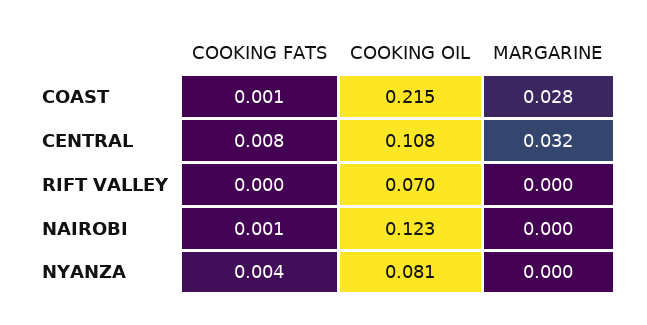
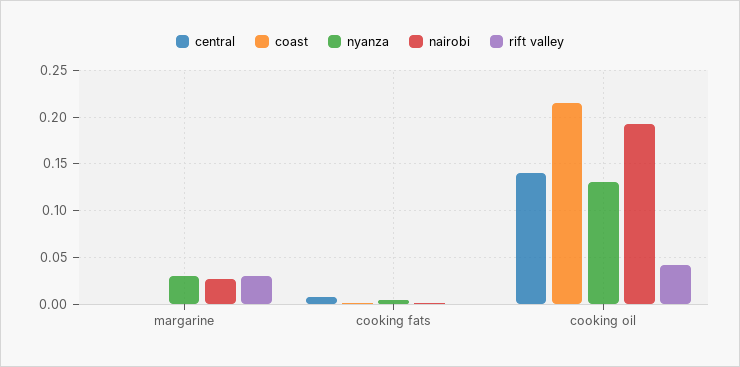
  {
    "COAST": {
      "COOKING FATS": 0.001,
      "COOKING OIL": 0.215,
-     "MARGARINE": 0.028
+     "MARGARINE": 0
    },
    "CENTRAL": {
      "COOKING FATS": 0.008,
-     "COOKING OIL": 0.108,
+     "COOKING OIL": 0.14,
-     "MARGARINE": 0.032
+     "MARGARINE": 0
    },
    "RIFT VALLEY": {
      "COOKING FATS": 0,
-     "COOKING OIL": 0.07,
+     "COOKING OIL": 0.04,
-     "MARGARINE": 0
+     "MARGARINE": 0.03
    },
    "NAIROBI": {
      "COOKING FATS": 0.001,
-     "COOKING OIL": 0.123,
+     "COOKING OIL": 0.19,
-     "MARGARINE": 0
+     "MARGARINE": 0.03
    },
    "NYANZA": {
      "COOKING FATS": 0.004,
-     "COOKING OIL": 0.081,
+     "COOKING OIL": 0.13,
-     "MARGARINE": 0
+     "MARGARINE": 0.03
    }
  }

